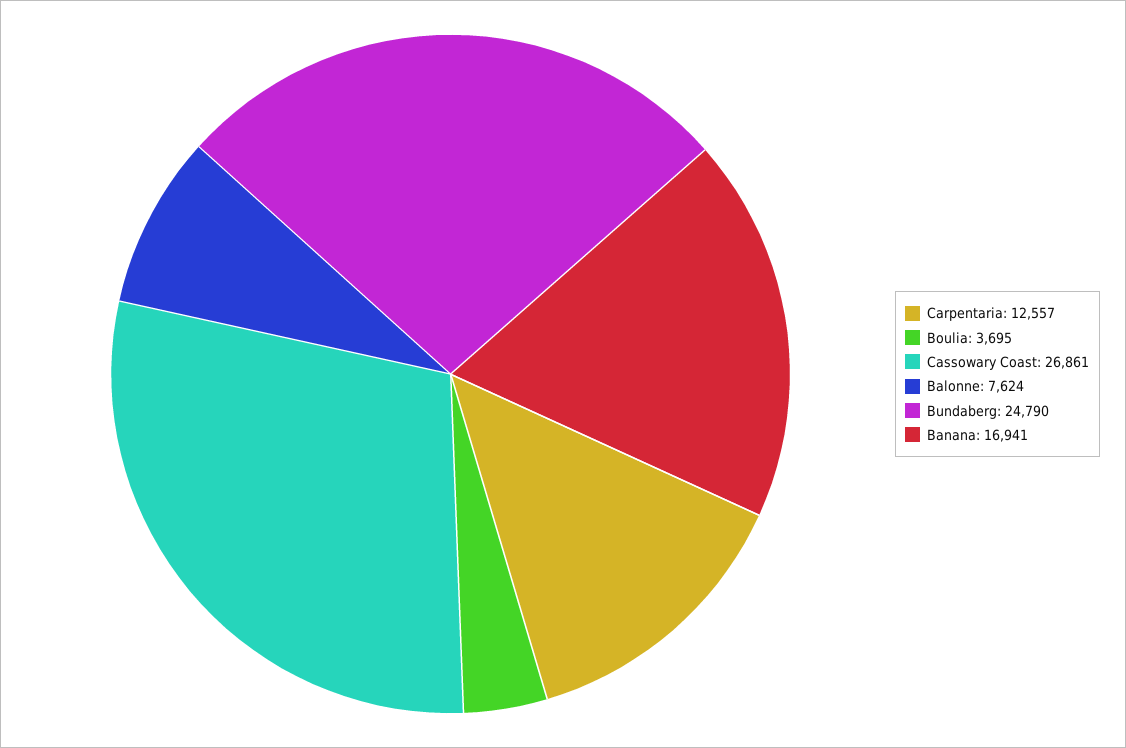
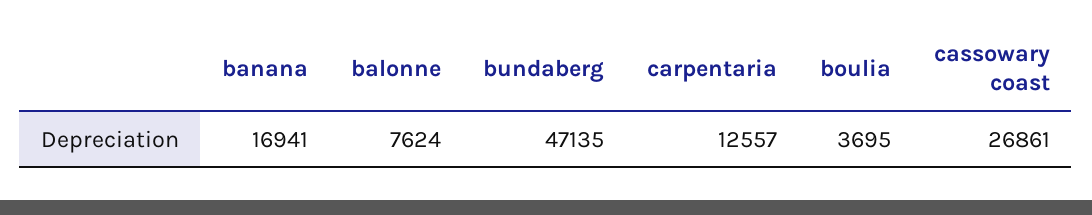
  {
    "Carpentaria": 12557,
    "Boulia": 3695,
    "Cassowary Coast": 26861,
    "Balonne": 7624,
-   "Bundaberg": 24790,
+   "Bundaberg": 47135,
    "Banana": 16941
  }

